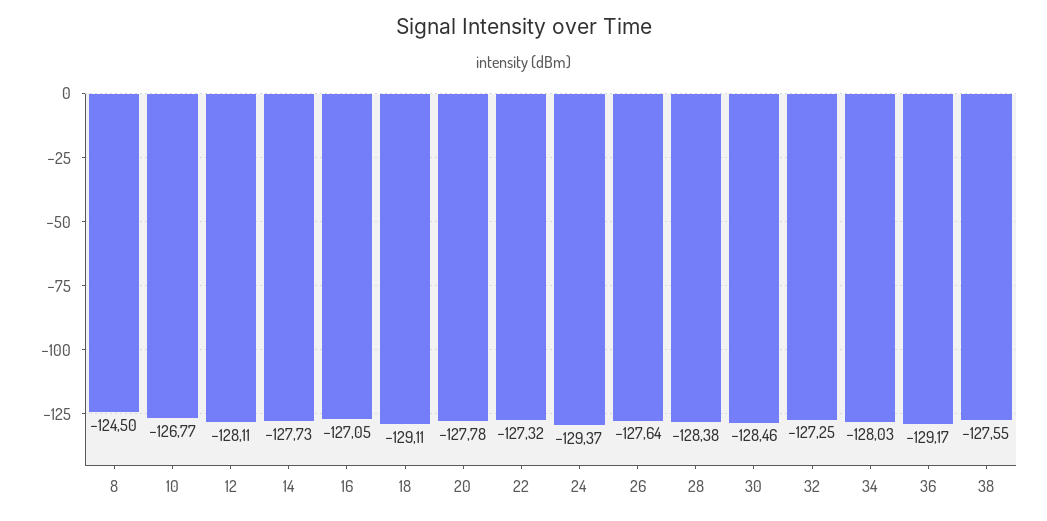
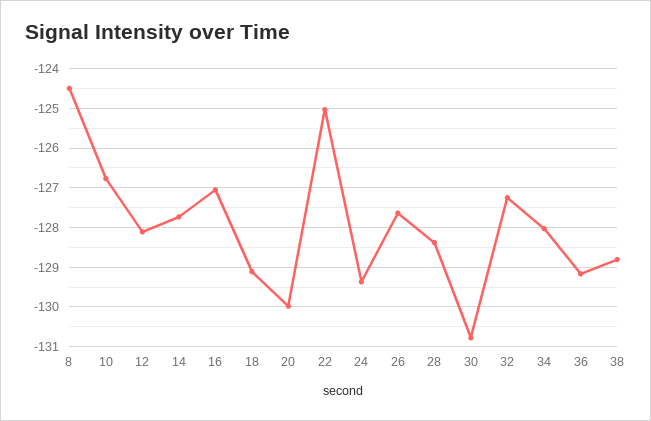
  {
    "8": -124.5,
    "10": -126.77,
    "12": -128.11,
    "14": -127.73,
    "16": -127.05,
    "18": -129.11,
-   "20": -127.78,
+   "20": -130,
-   "22": -127.32,
+   "22": -125,
    "24": -129.37,
    "26": -127.64,
    "28": -128.38,
-   "30": -128.46,
+   "30": -130.8,
    "32": -127.25,
    "34": -128.03,
    "36": -129.17,
-   "38": -127.55
+   "38": -128.8
  }

